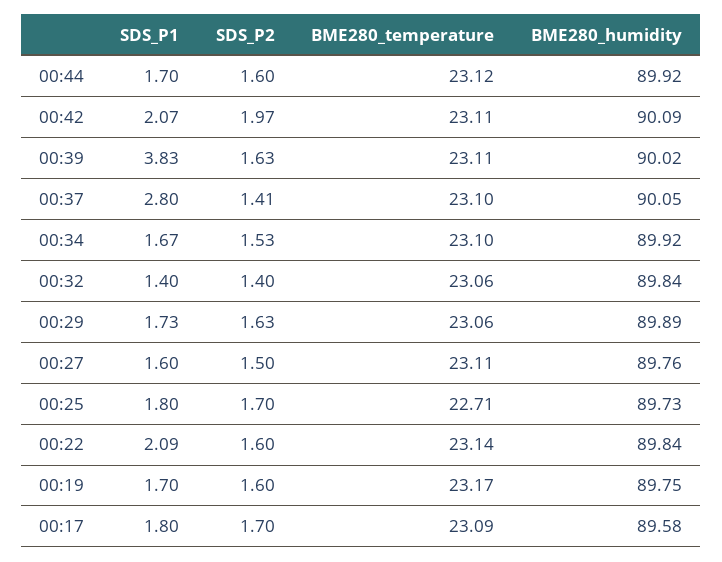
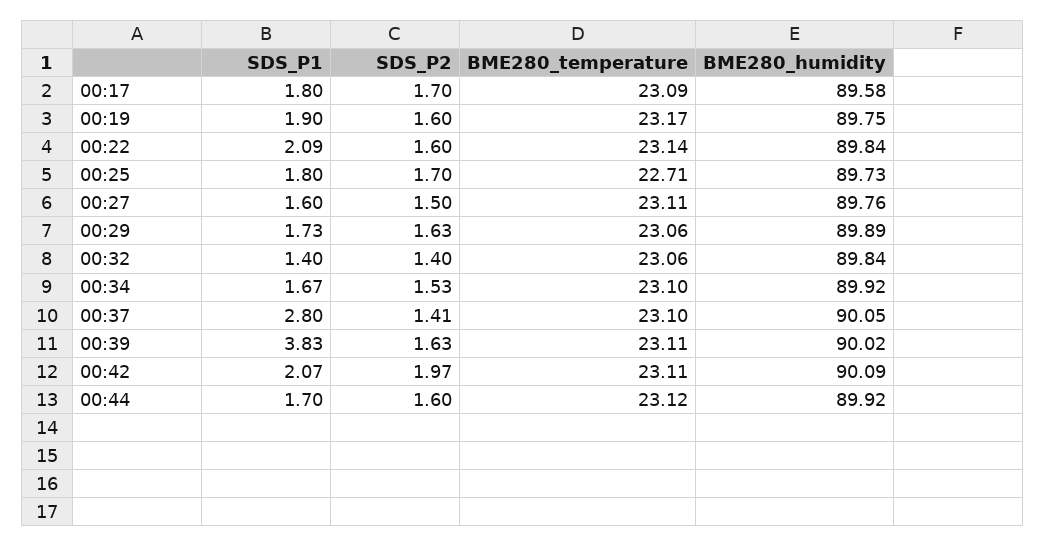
  {
    "SDS_P1": {
      "00:44": 1.7,
      "00:42": 2.07,
      "00:39": 3.83,
      "00:37": 2.8,
      "00:34": 1.67,
      "00:32": 1.4,
      "00:29": 1.73,
      "00:27": 1.6,
      "00:25": 1.8,
      "00:22": 2.09,
-     "00:19": 1.7,
+     "00:19": 1.9,
      "00:17": 1.8
    },
    "SDS_P2": {
      "00:44": 1.6,
      "00:42": 1.97,
      "00:39": 1.63,
      "00:37": 1.41,
      "00:34": 1.53,
      "00:32": 1.4,
      "00:29": 1.63,
      "00:27": 1.5,
      "00:25": 1.7,
      "00:22": 1.6,
      "00:19": 1.6,
      "00:17": 1.7
    },
    "BME280_temperature": {
      "00:44": 23.12,
      "00:42": 23.11,
      "00:39": 23.11,
      "00:37": 23.1,
      "00:34": 23.1,
      "00:32": 23.06,
      "00:29": 23.06,
      "00:27": 23.11,
      "00:25": 22.71,
      "00:22": 23.14,
      "00:19": 23.17,
      "00:17": 23.09
    },
    "BME280_humidity": {
      "00:44": 89.92,
      "00:42": 90.09,
      "00:39": 90.02,
      "00:37": 90.05,
      "00:34": 89.92,
      "00:32": 89.84,
      "00:29": 89.89,
      "00:27": 89.76,
      "00:25": 89.73,
      "00:22": 89.84,
      "00:19": 89.75,
      "00:17": 89.58
    }
  }

